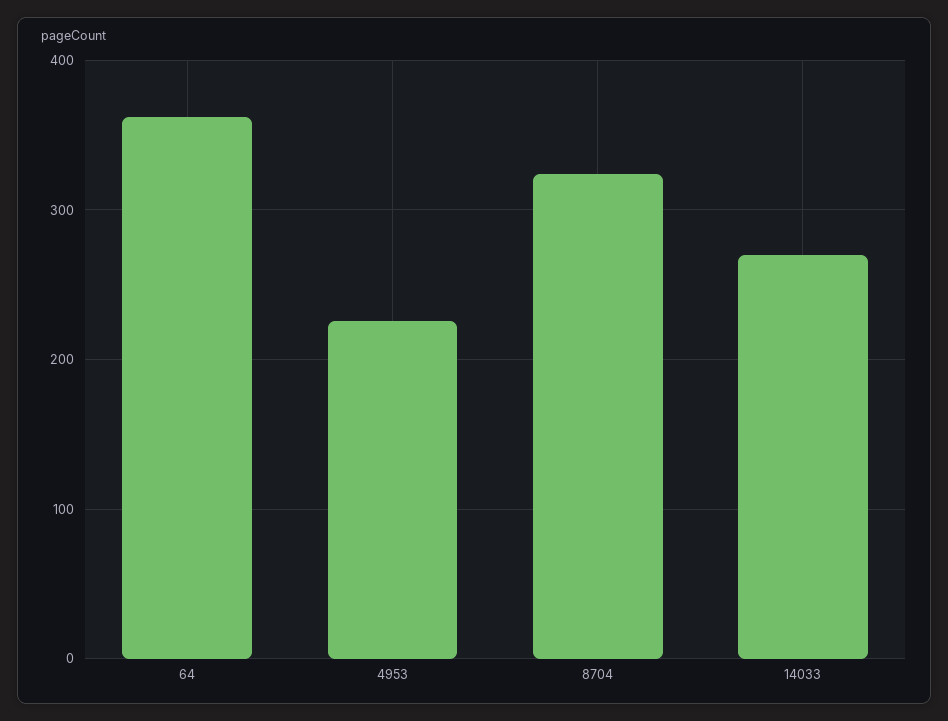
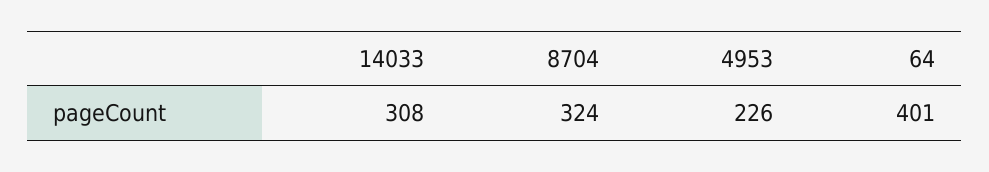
  {
-   "64": 360,
+   "64": 401,
    "4953": 226,
    "8704": 324,
-   "14033": 270
+   "14033": 308
  }

